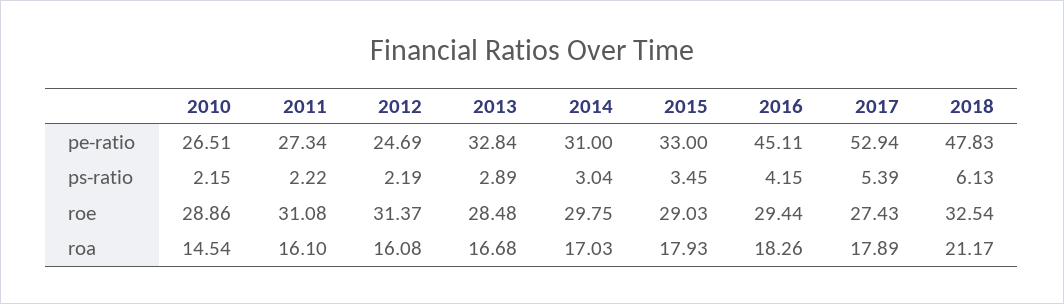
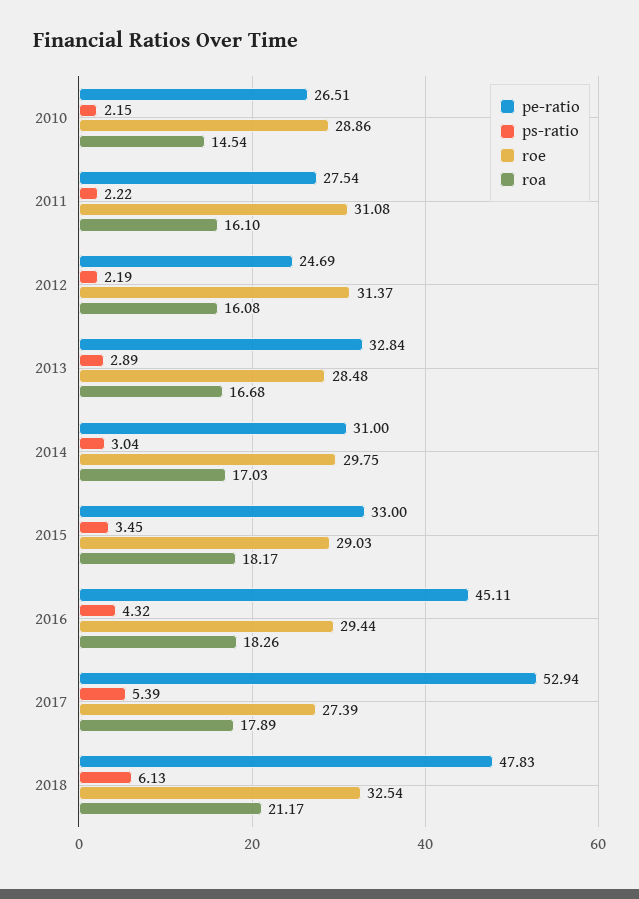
  {
    "pe-ratio": {
      "2010": 26.51,
-     "2011": 27.34,
+     "2011": 27.54,
      "2012": 24.69,
      "2013": 32.84,
      "2014": 31,
      "2015": 33,
      "2016": 45.11,
      "2017": 52.94,
      "2018": 47.83
    },
    "ps-ratio": {
      "2010": 2.15,
      "2011": 2.22,
      "2012": 2.19,
      "2013": 2.89,
      "2014": 3.04,
      "2015": 3.45,
-     "2016": 4.15,
+     "2016": 4.32,
      "2017": 5.39,
      "2018": 6.13
    },
    "roe": {
      "2010": 28.86,
      "2011": 31.08,
      "2012": 31.37,
      "2013": 28.48,
      "2014": 29.75,
      "2015": 29.03,
      "2016": 29.44,
-     "2017": 27.43,
+     "2017": 27.39,
      "2018": 32.54
    },
    "roa": {
      "2010": 14.54,
      "2011": 16.1,
      "2012": 16.08,
      "2013": 16.68,
      "2014": 17.03,
-     "2015": 17.93,
+     "2015": 18.17,
      "2016": 18.26,
      "2017": 17.89,
      "2018": 21.17
    }
  }

